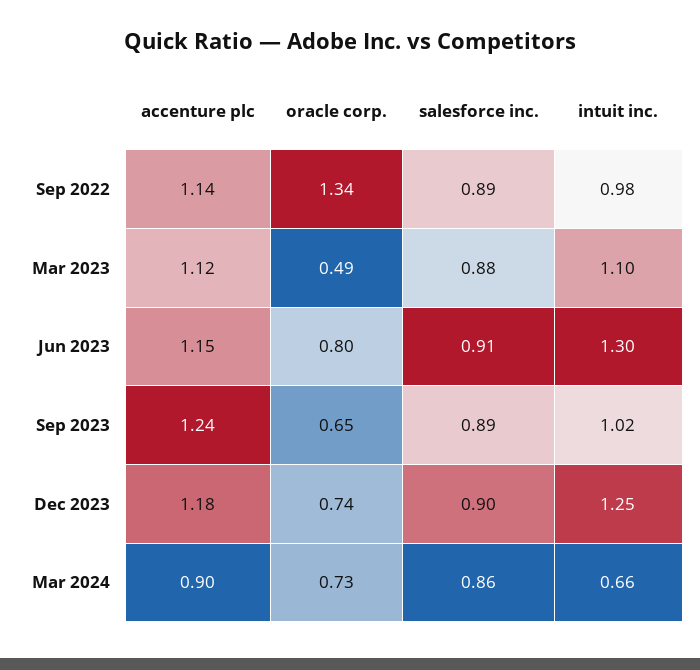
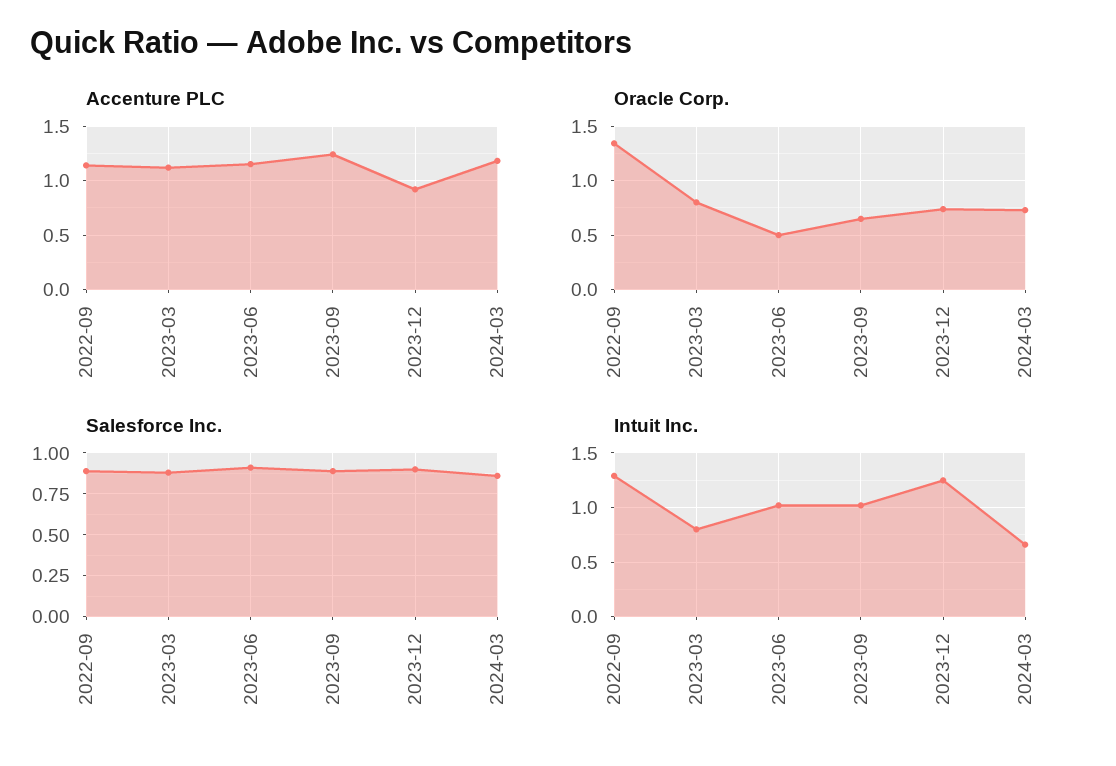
  {
    "accenture plc": {
      "Sep 2022": 1.14,
      "Mar 2023": 1.12,
      "Jun 2023": 1.15,
      "Sep 2023": 1.24,
-     "Dec 2023": 1.18,
+     "Dec 2023": 0.9,
-     "Mar 2024": 0.9
+     "Mar 2024": 1.2
    },
    "oracle corp.": {
      "Sep 2022": 1.34,
-     "Mar 2023": 0.49,
+     "Mar 2023": 0.8,
-     "Jun 2023": 0.8,
+     "Jun 2023": 0.5,
      "Sep 2023": 0.65,
      "Dec 2023": 0.74,
      "Mar 2024": 0.73
    },
    "salesforce inc.": {
      "Sep 2022": 0.89,
      "Mar 2023": 0.88,
      "Jun 2023": 0.91,
      "Sep 2023": 0.89,
      "Dec 2023": 0.9,
      "Mar 2024": 0.86
    },
    "intuit inc.": {
-     "Sep 2022": 0.98,
+     "Sep 2022": 1.3,
-     "Mar 2023": 1.1,
+     "Mar 2023": 0.8,
-     "Jun 2023": 1.3,
+     "Jun 2023": 1,
      "Sep 2023": 1.02,
      "Dec 2023": 1.25,
      "Mar 2024": 0.66
    }
  }

